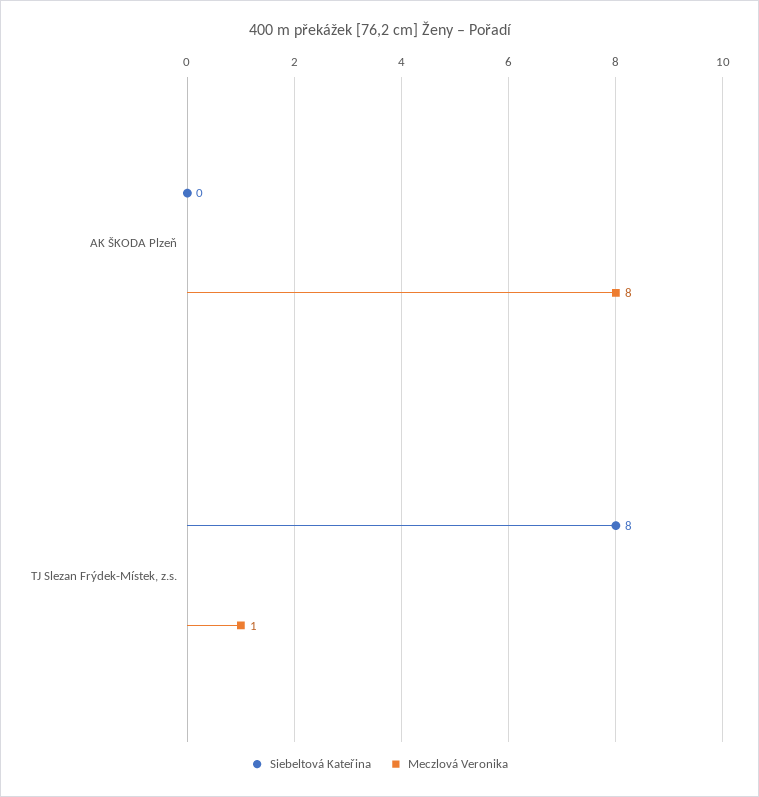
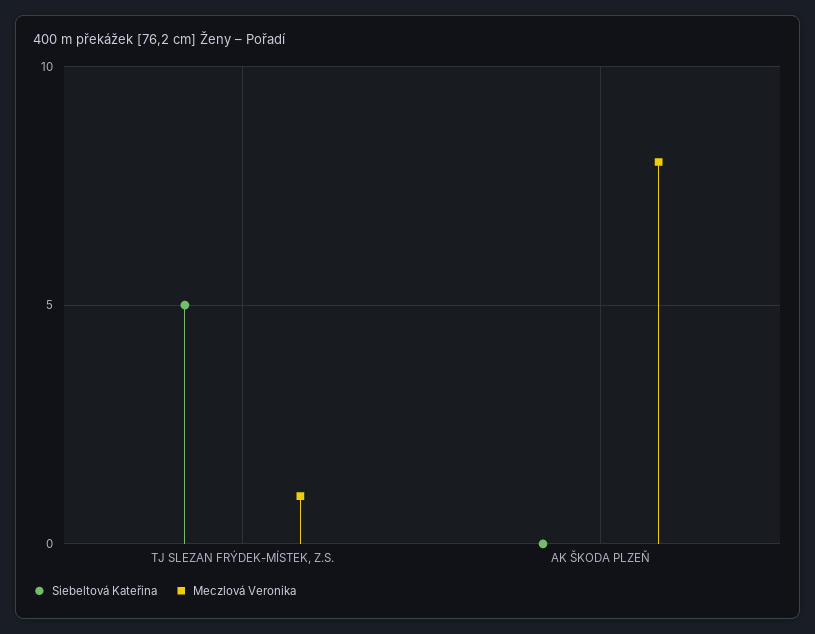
  {
    "Siebeltová Kateřina": {
      "AK ŠKODA Plzeň": 0,
-     "TJ Slezan Frýdek-Místek, z.s.": 8
+     "TJ Slezan Frýdek-Místek, z.s.": 5
    },
    "Meczlová Veronika": {
      "AK ŠKODA Plzeň": 8,
      "TJ Slezan Frýdek-Místek, z.s.": 1
    }
  }

